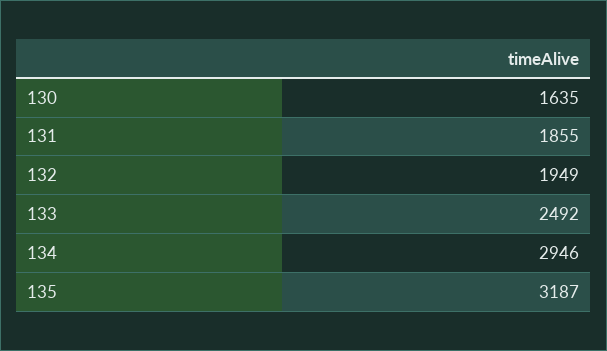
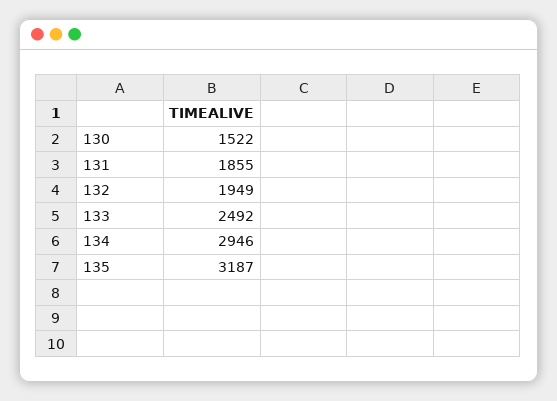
  {
-   "130": 1635,
+   "130": 1522,
    "131": 1855,
    "132": 1949,
    "133": 2492,
    "134": 2946,
    "135": 3187
  }

